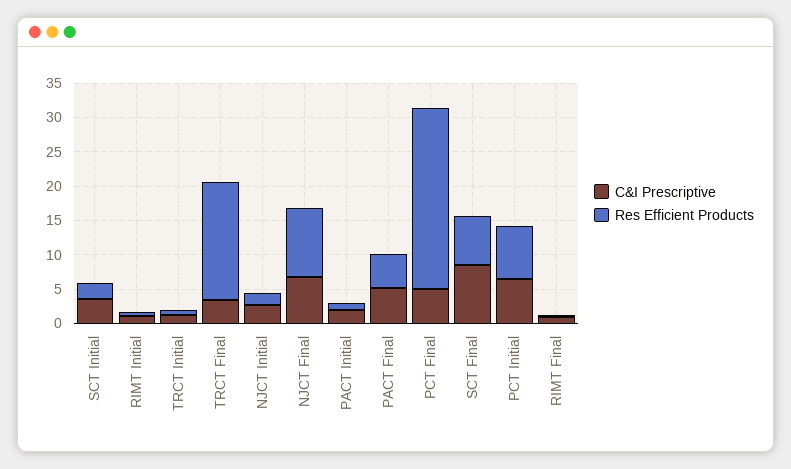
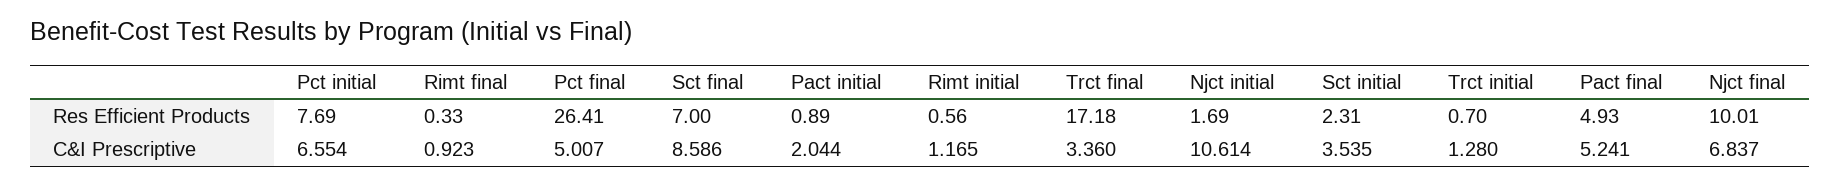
  {
    "C&I Prescriptive": {
      "SCT Initial": 3.535,
      "RIMT Initial": 1.165,
      "TRCT Initial": 1.28,
      "TRCT Final": 3.36,
-     "NJCT Initial": 2.5,
+     "NJCT Initial": 10.614,
      "NJCT Final": 6.837,
      "PACT Initial": 2.044,
      "PACT Final": 5.241,
      "PCT Final": 5.007,
      "SCT Final": 8.586,
      "PCT Initial": 6.554,
      "RIMT Final": 0.923
    },
    "Res Efficient Products": {
      "SCT Initial": 2.31,
      "RIMT Initial": 0.56,
      "TRCT Initial": 0.7,
      "TRCT Final": 17.18,
      "NJCT Initial": 1.69,
      "NJCT Final": 10.01,
      "PACT Initial": 0.89,
      "PACT Final": 4.93,
      "PCT Final": 26.41,
      "SCT Final": 7,
      "PCT Initial": 7.69,
      "RIMT Final": 0.33
    }
  }

